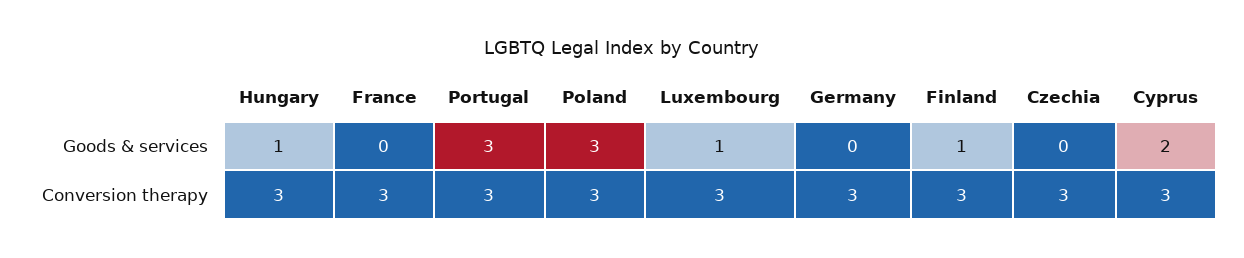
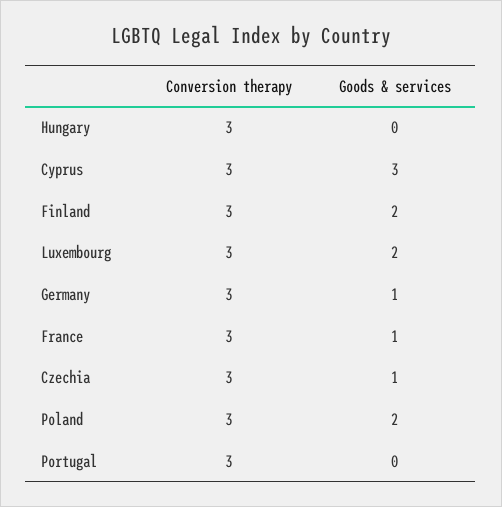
  {
    "Hungary": {
-     "Goods & services": 1,
+     "Goods & services": 0,
      "Conversion therapy": 3
    },
    "France": {
-     "Goods & services": 0,
+     "Goods & services": 1,
      "Conversion therapy": 3
    },
    "Portugal": {
-     "Goods & services": 3,
+     "Goods & services": 0,
      "Conversion therapy": 3
    },
    "Poland": {
-     "Goods & services": 3,
+     "Goods & services": 2,
      "Conversion therapy": 3
    },
    "Luxembourg": {
-     "Goods & services": 1,
+     "Goods & services": 2,
      "Conversion therapy": 3
    },
    "Germany": {
-     "Goods & services": 0,
+     "Goods & services": 1,
      "Conversion therapy": 3
    },
    "Finland": {
-     "Goods & services": 1,
+     "Goods & services": 2,
      "Conversion therapy": 3
    },
    "Czechia": {
-     "Goods & services": 0,
+     "Goods & services": 1,
      "Conversion therapy": 3
    },
    "Cyprus": {
-     "Goods & services": 2,
+     "Goods & services": 3,
      "Conversion therapy": 3
    }
  }

